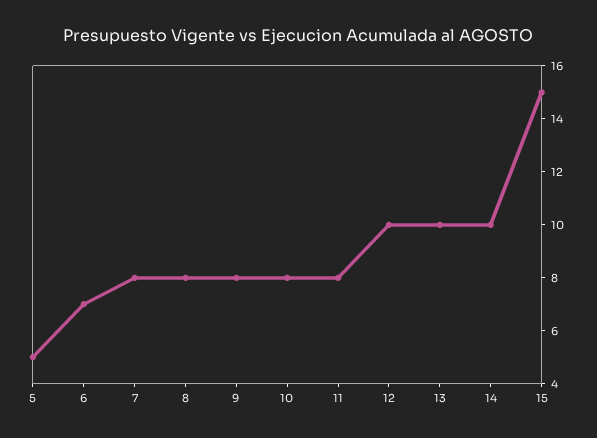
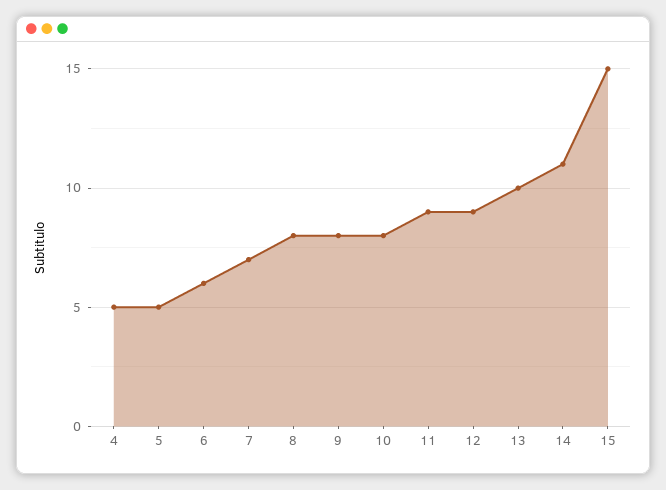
  {
    "5": 5,
-   "6": 7,
+   "6": 6,
-   "7": 8,
+   "7": 7,
    "8": 8,
    "9": 8,
    "10": 8,
-   "11": 8,
+   "11": 9,
-   "12": 10,
+   "12": 9,
    "13": 10,
-   "14": 10,
+   "14": 11,
-   "15": 15
+   "15": 15,
+   "4": 5
  }

